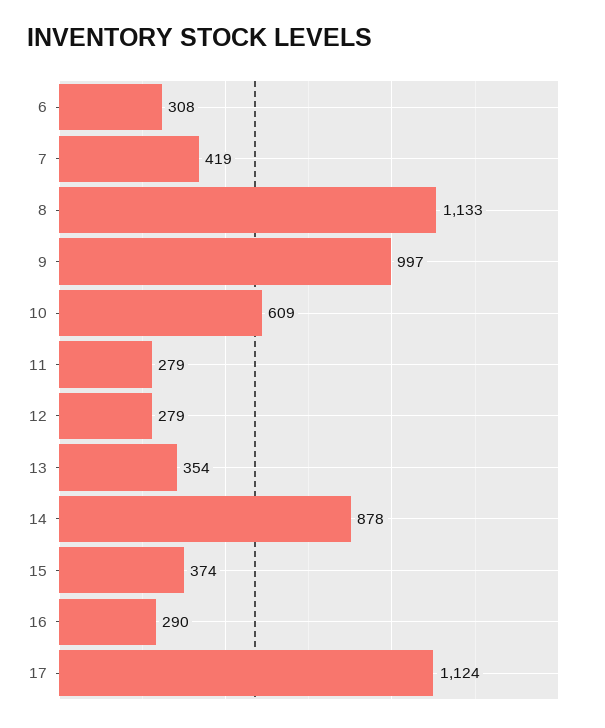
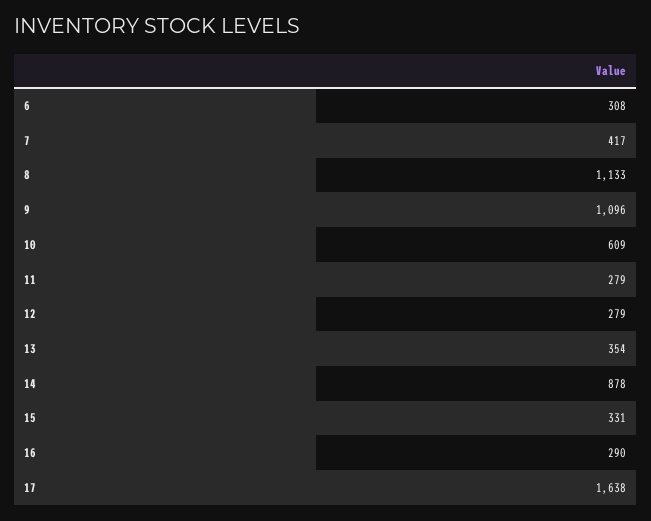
  {
    "6": 308,
-   "7": 419,
+   "7": 417,
    "8": 1133,
-   "9": 997,
+   "9": 1096,
    "10": 609,
    "11": 279,
    "12": 279,
    "13": 354,
    "14": 878,
-   "15": 374,
+   "15": 331,
    "16": 290,
-   "17": 1124
+   "17": 1638
  }

